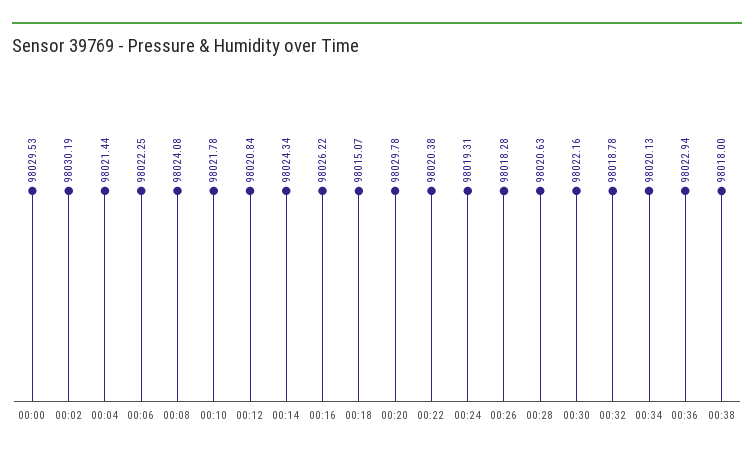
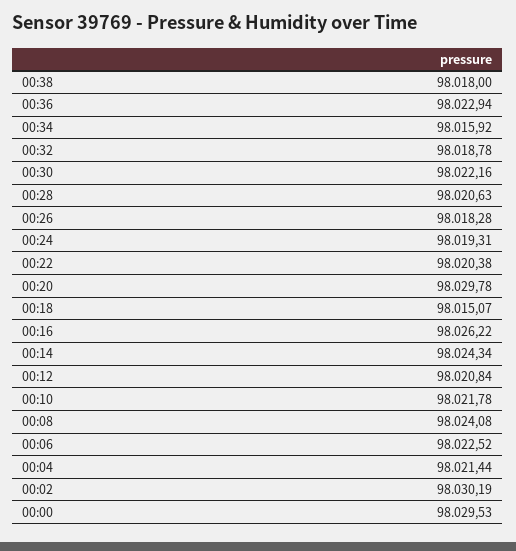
  {
    "00:00": 98029.53,
    "00:02": 98030.19,
    "00:04": 98021.44,
-   "00:06": 98022.25,
+   "00:06": 98022.52,
    "00:08": 98024.08,
    "00:10": 98021.78,
    "00:12": 98020.84,
    "00:14": 98024.34,
    "00:16": 98026.22,
    "00:18": 98015.07,
    "00:20": 98029.78,
    "00:22": 98020.38,
    "00:24": 98019.31,
    "00:26": 98018.28,
    "00:28": 98020.63,
    "00:30": 98022.16,
    "00:32": 98018.78,
-   "00:34": 98020.13,
+   "00:34": 98015.92,
    "00:36": 98022.94,
    "00:38": 98018
  }

